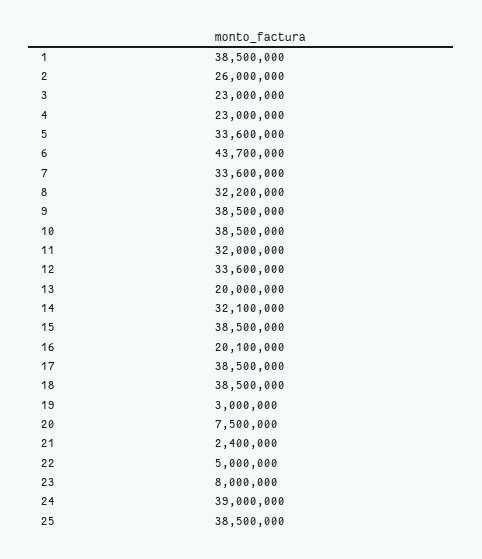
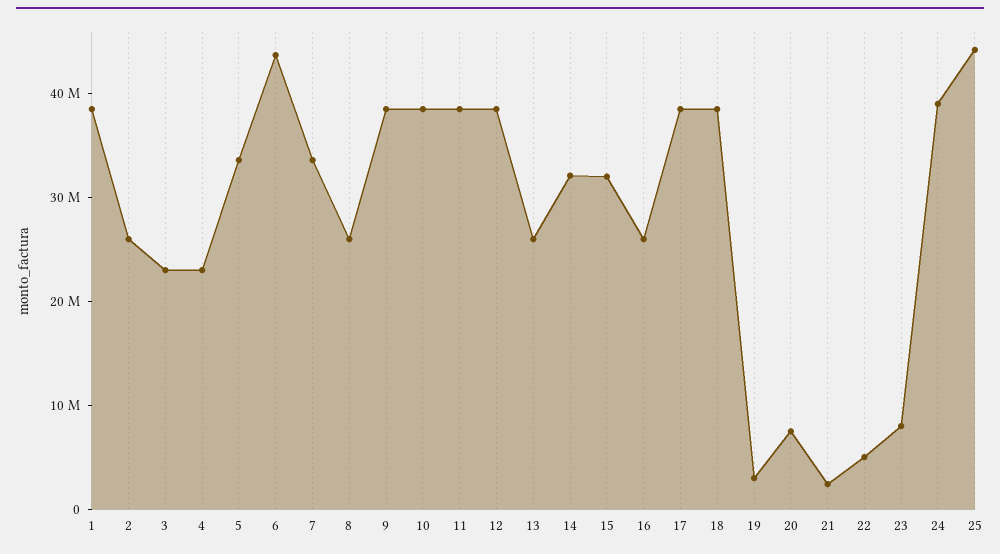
  {
    "1": 38500000,
    "2": 26000000,
    "3": 23000000,
    "4": 23000000,
    "5": 33600000,
    "6": 43700000,
    "7": 33600000,
-   "8": 32200000,
+   "8": 26000000,
    "9": 38500000,
    "10": 38500000,
-   "11": 32000000,
+   "11": 38000000,
-   "12": 33600000,
+   "12": 38000000,
-   "13": 20000000,
+   "13": 26000000,
    "14": 32100000,
-   "15": 38500000,
+   "15": 32000000,
-   "16": 20100000,
+   "16": 26000000,
    "17": 38500000,
    "18": 38500000,
    "19": 3000000,
    "20": 7500000,
    "21": 2400000,
    "22": 5000000,
    "23": 8000000,
    "24": 39000000,
-   "25": 38500000
+   "25": 44000000
  }

